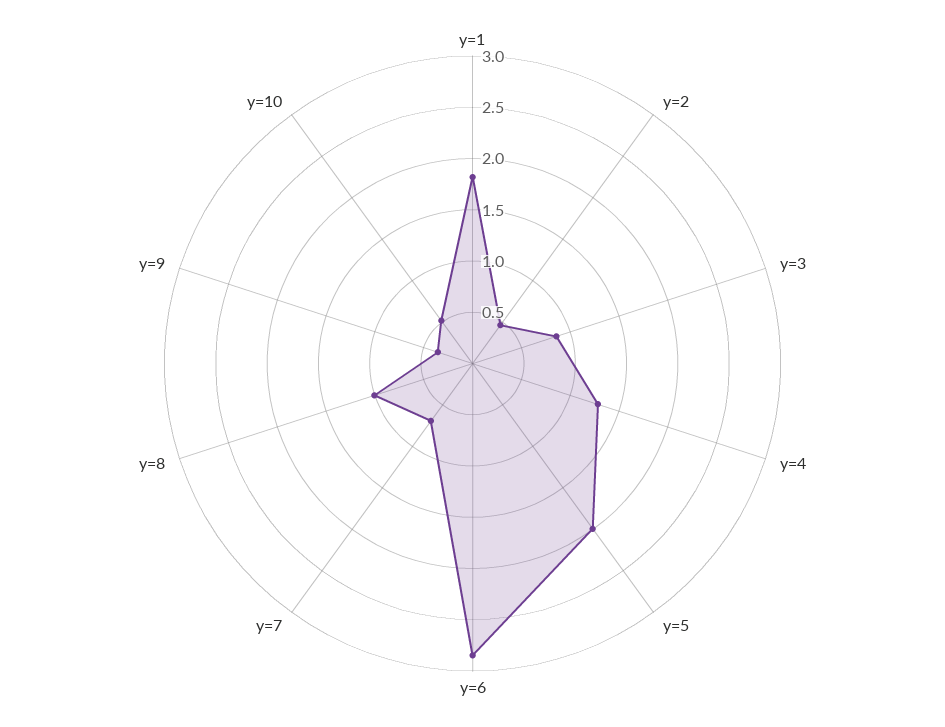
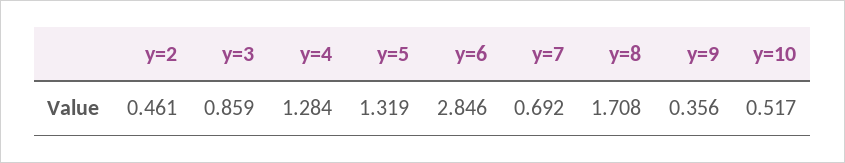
  {
-   "y=1": 1.8,
    "y=2": 0.461,
    "y=3": 0.859,
    "y=4": 1.284,
-   "y=5": 2,
+   "y=5": 1.319,
    "y=6": 2.846,
    "y=7": 0.692,
-   "y=8": 1,
+   "y=8": 1.708,
    "y=9": 0.356,
    "y=10": 0.517
  }

